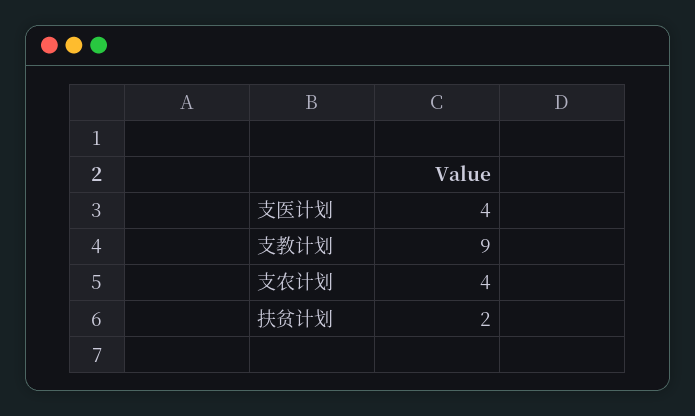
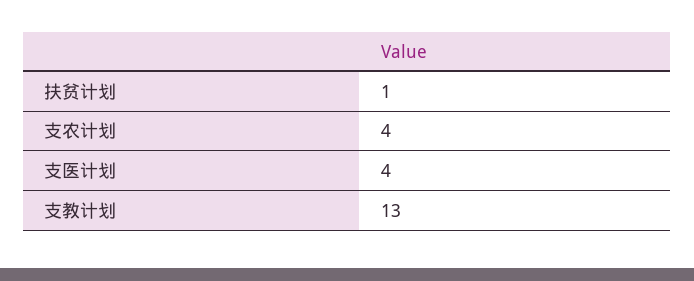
  {
    "支医计划": 4,
-   "支教计划": 9,
+   "支教计划": 13,
    "支农计划": 4,
-   "扶贫计划": 2
+   "扶贫计划": 1
  }

